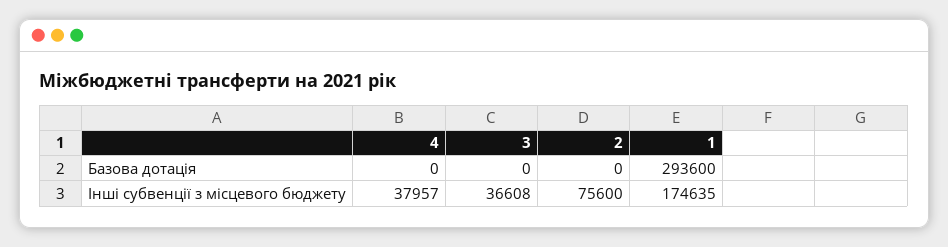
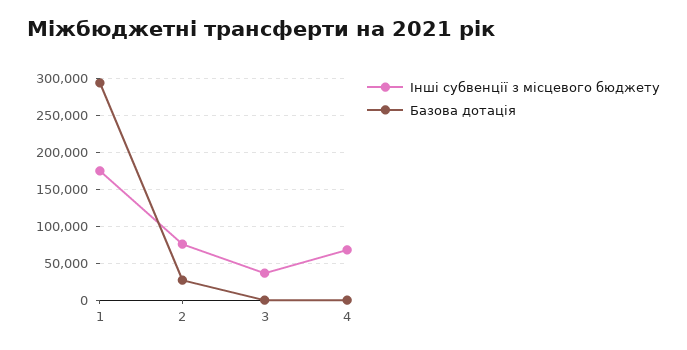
  {
    "Базова дотація": {
      "4": 0,
      "3": 0,
-     "2": 0,
+     "2": 30000,
      "1": 293600
    },
    "Інші субвенції з місцевого бюджету": {
-     "4": 37957,
+     "4": 70000,
      "3": 36608,
      "2": 75600,
      "1": 174635
    }
  }

